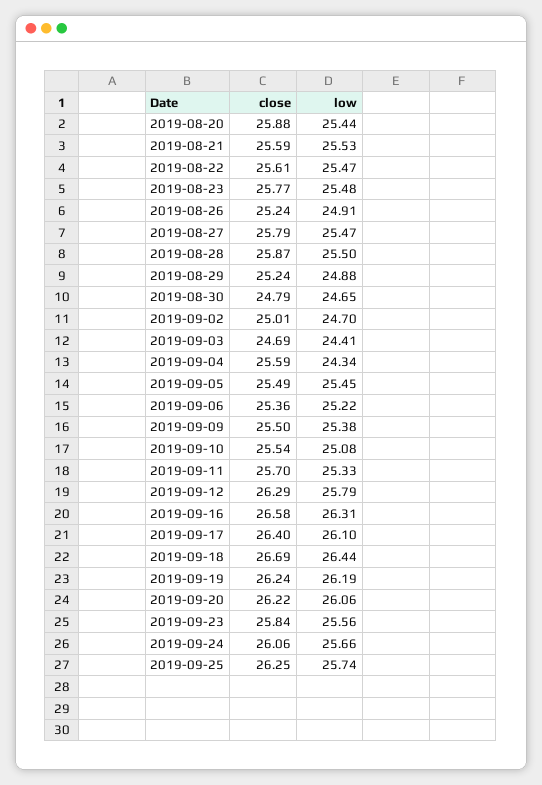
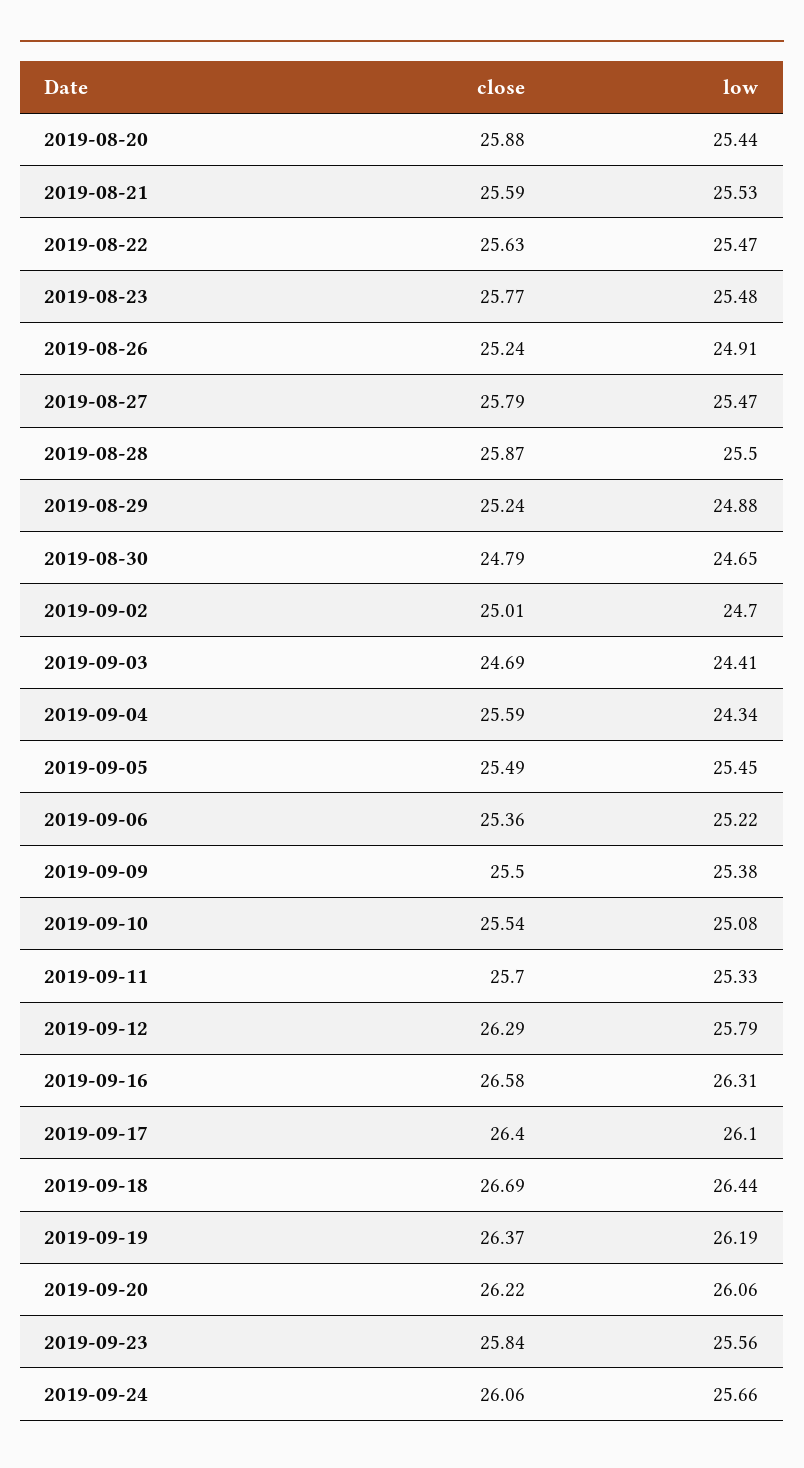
  {
    "close": {
      "2019-08-20": 25.88,
      "2019-08-21": 25.59,
-     "2019-08-22": 25.61,
+     "2019-08-22": 25.63,
      "2019-08-23": 25.77,
      "2019-08-26": 25.24,
      "2019-08-27": 25.79,
      "2019-08-28": 25.87,
      "2019-08-29": 25.24,
      "2019-08-30": 24.79,
      "2019-09-02": 25.01,
      "2019-09-03": 24.69,
      "2019-09-04": 25.59,
      "2019-09-05": 25.49,
      "2019-09-06": 25.36,
      "2019-09-09": 25.5,
      "2019-09-10": 25.54,
      "2019-09-11": 25.7,
      "2019-09-12": 26.29,
      "2019-09-16": 26.58,
      "2019-09-17": 26.4,
      "2019-09-18": 26.69,
-     "2019-09-19": 26.24,
+     "2019-09-19": 26.37,
      "2019-09-20": 26.22,
      "2019-09-23": 25.84,
-     "2019-09-24": 26.06,
+     "2019-09-24": 26.06
-     "2019-09-25": 26.25
    },
    "low": {
      "2019-08-20": 25.44,
      "2019-08-21": 25.53,
      "2019-08-22": 25.47,
      "2019-08-23": 25.48,
      "2019-08-26": 24.91,
      "2019-08-27": 25.47,
      "2019-08-28": 25.5,
      "2019-08-29": 24.88,
      "2019-08-30": 24.65,
      "2019-09-02": 24.7,
      "2019-09-03": 24.41,
      "2019-09-04": 24.34,
      "2019-09-05": 25.45,
      "2019-09-06": 25.22,
      "2019-09-09": 25.38,
      "2019-09-10": 25.08,
      "2019-09-11": 25.33,
      "2019-09-12": 25.79,
      "2019-09-16": 26.31,
      "2019-09-17": 26.1,
      "2019-09-18": 26.44,
      "2019-09-19": 26.19,
      "2019-09-20": 26.06,
      "2019-09-23": 25.56,
-     "2019-09-24": 25.66,
+     "2019-09-24": 25.66
-     "2019-09-25": 25.74
    }
  }

